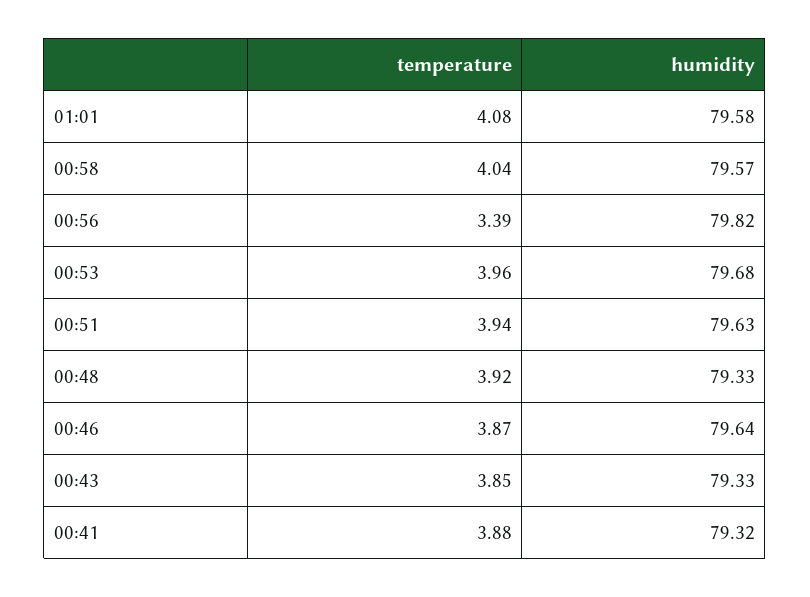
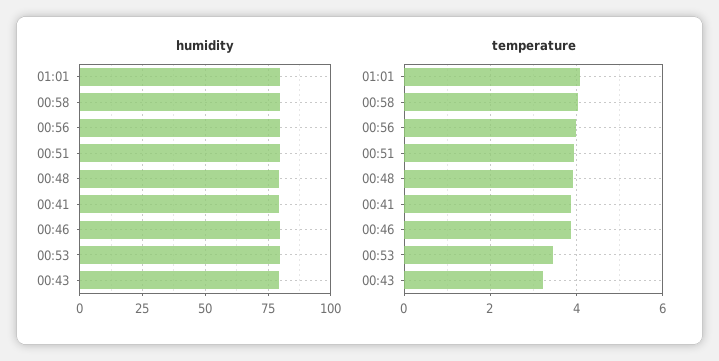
  {
    "temperature": {
      "01:01": 4.08,
      "00:58": 4.04,
-     "00:56": 3.39,
+     "00:56": 4,
-     "00:53": 3.96,
+     "00:53": 3.4,
      "00:51": 3.94,
      "00:48": 3.92,
      "00:46": 3.87,
-     "00:43": 3.85,
+     "00:43": 3.2,
      "00:41": 3.88
    },
    "humidity": {
      "01:01": 79.58,
      "00:58": 79.57,
      "00:56": 79.82,
      "00:53": 79.68,
      "00:51": 79.63,
      "00:48": 79.33,
      "00:46": 79.64,
      "00:43": 79.33,
      "00:41": 79.32
    }
  }

